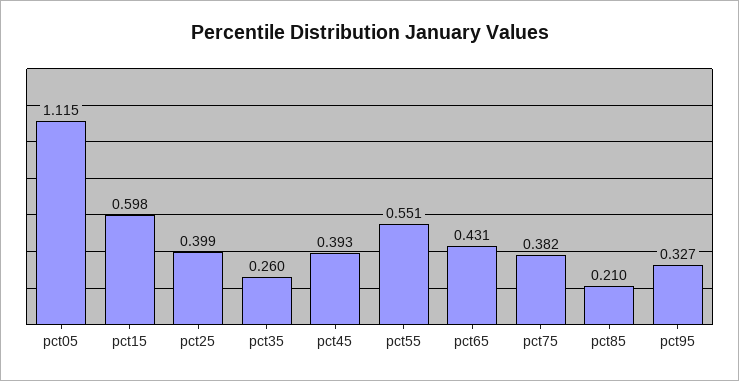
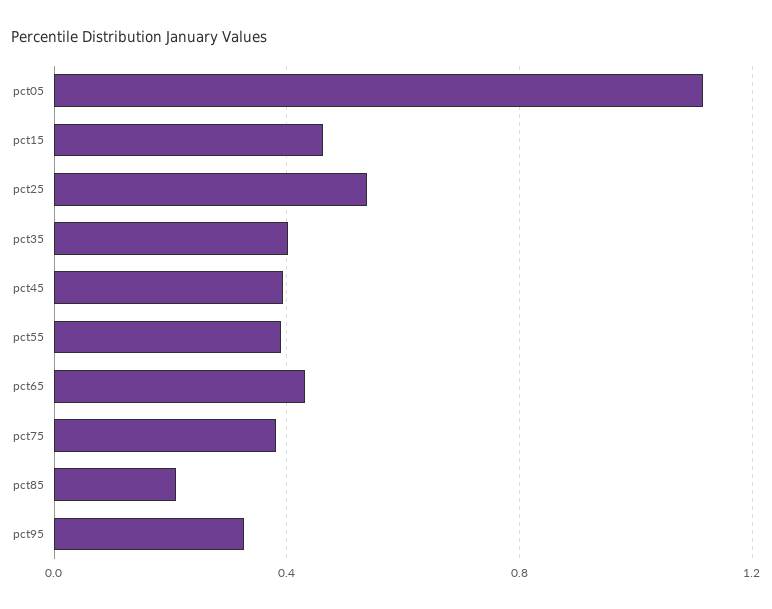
  {
    "pct05": 1.115,
-   "pct15": 0.598,
+   "pct15": 0.45,
-   "pct25": 0.399,
+   "pct25": 0.55,
-   "pct35": 0.26,
+   "pct35": 0.4,
    "pct45": 0.393,
-   "pct55": 0.551,
+   "pct55": 0.4,
    "pct65": 0.431,
    "pct75": 0.382,
    "pct85": 0.21,
    "pct95": 0.327
  }

